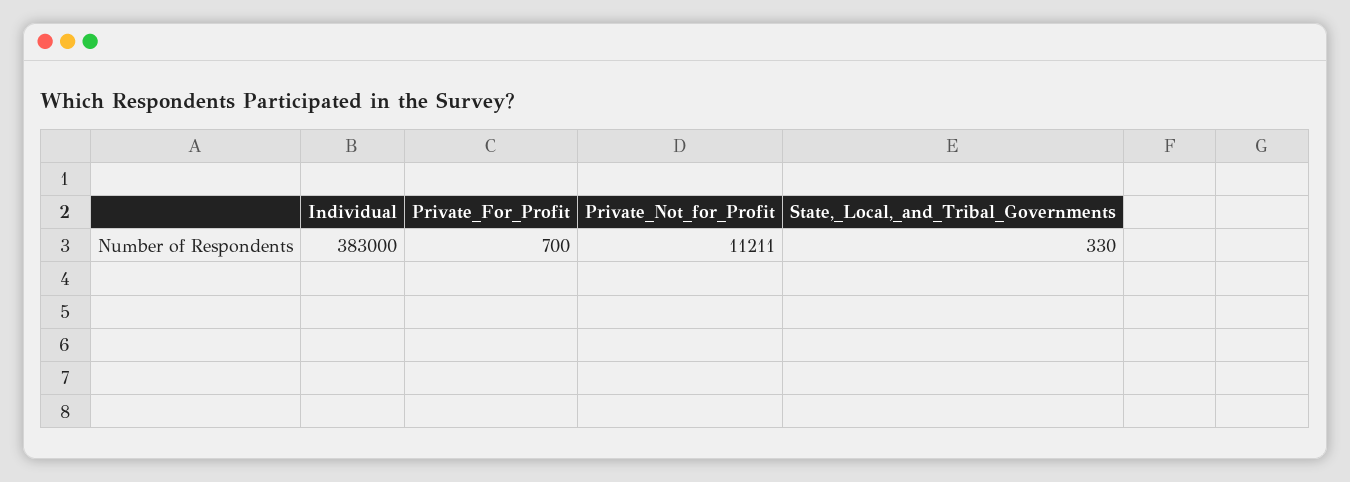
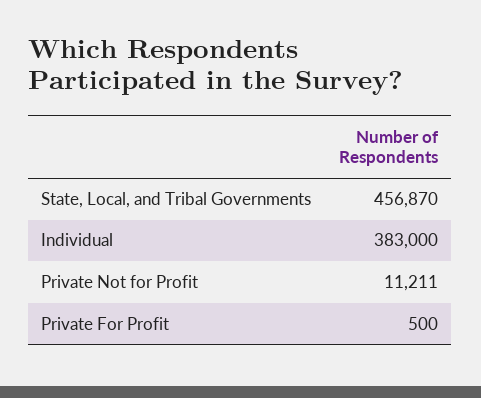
  {
    "Individual": 383000,
-   "Private_For_Profit": 700,
+   "Private_For_Profit": 500,
    "Private_Not_for_Profit": 11211,
-   "State,_Local,_and_Tribal_Governments": 330
+   "State,_Local,_and_Tribal_Governments": 456870
  }

